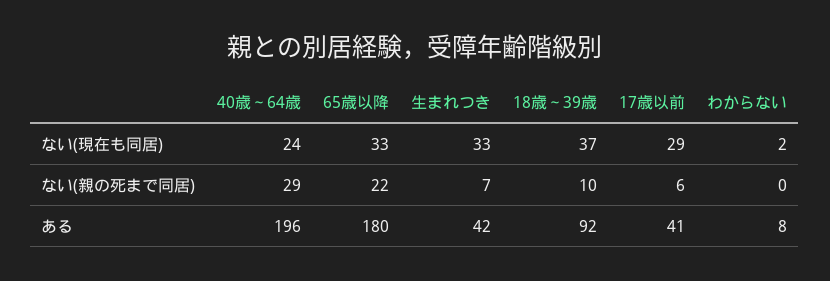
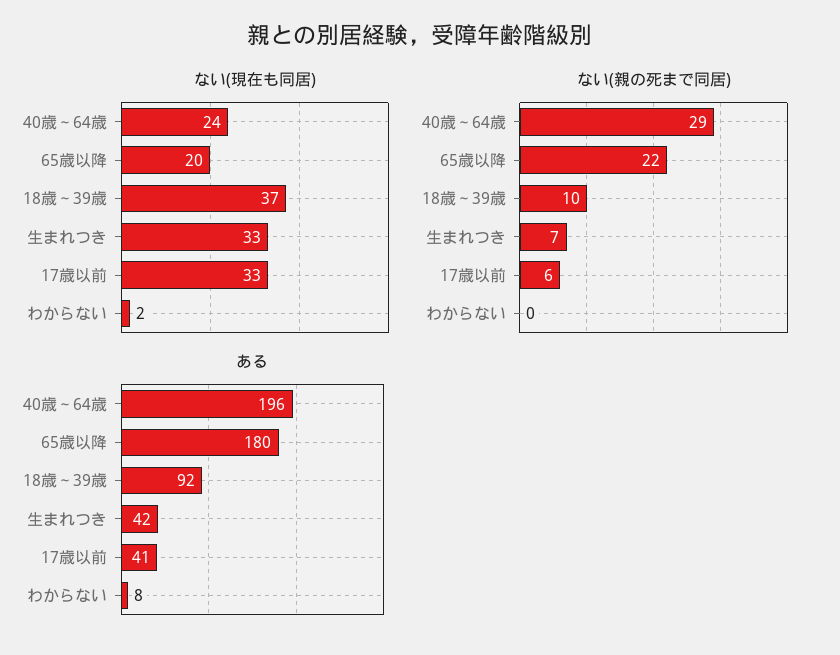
  {
    "ない(現在も同居)": {
      "40歳～64歳": 24,
-     "65歳以降": 33,
+     "65歳以降": 20,
      "生まれつき": 33,
      "18歳～39歳": 37,
-     "17歳以前": 29,
+     "17歳以前": 33,
      "わからない": 2
    },
    "ない(親の死まで同居)": {
      "40歳～64歳": 29,
      "65歳以降": 22,
      "生まれつき": 7,
      "18歳～39歳": 10,
      "17歳以前": 6,
      "わからない": 0
    },
    "ある": {
      "40歳～64歳": 196,
      "65歳以降": 180,
      "生まれつき": 42,
      "18歳～39歳": 92,
      "17歳以前": 41,
      "わからない": 8
    }
  }

